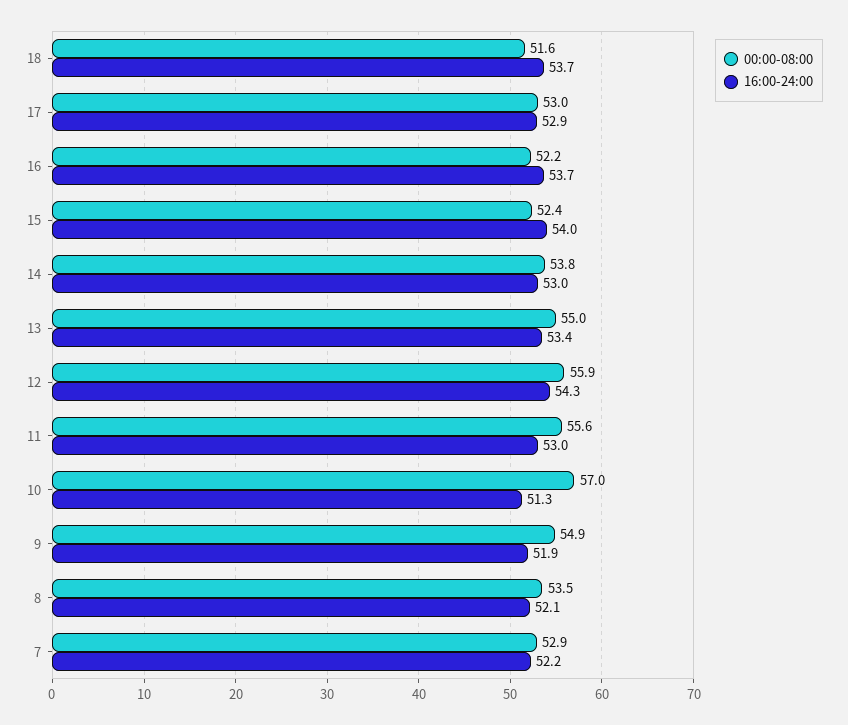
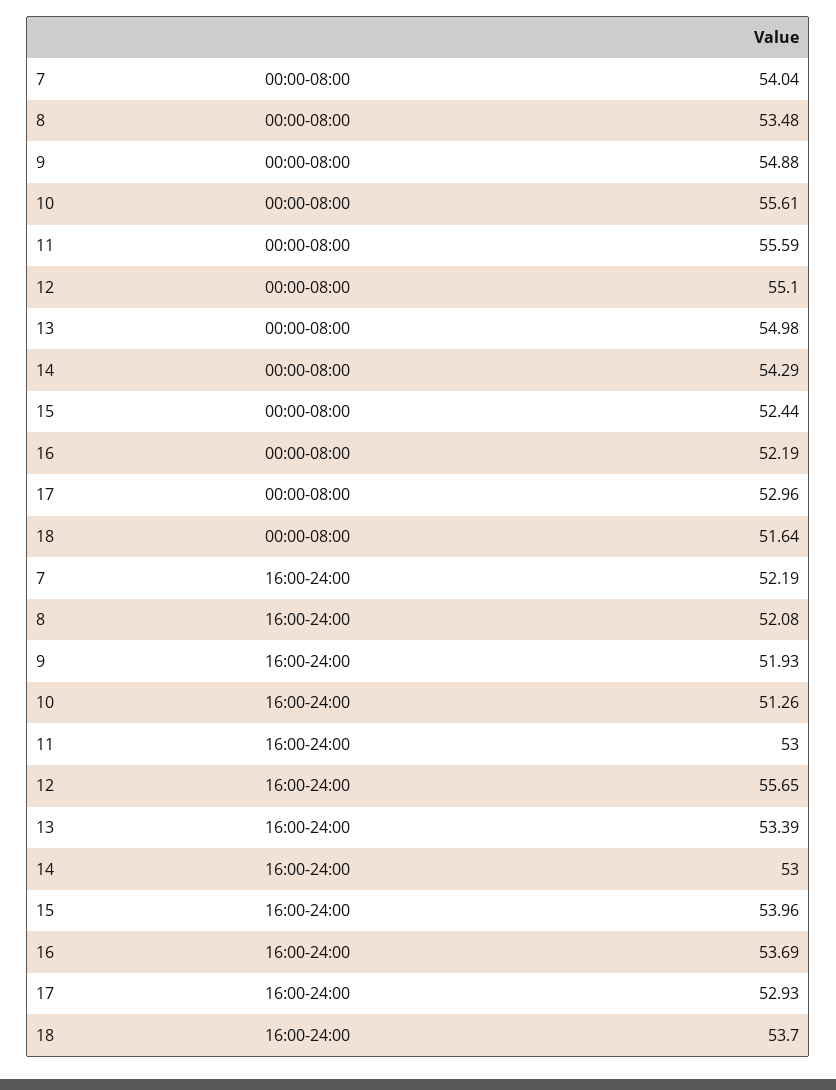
  {
    "00:00-08:00": {
      "18": 51.64,
      "17": 52.96,
      "16": 52.19,
      "15": 52.44,
-     "14": 53.8,
+     "14": 54.29,
      "13": 54.98,
-     "12": 55.9,
+     "12": 55.1,
      "11": 55.59,
-     "10": 57,
+     "10": 55.61,
      "9": 54.88,
      "8": 53.48,
-     "7": 52.9
+     "7": 54.04
    },
    "16:00-24:00": {
      "18": 53.7,
      "17": 52.93,
      "16": 53.69,
      "15": 53.96,
      "14": 53,
      "13": 53.39,
-     "12": 54.3,
+     "12": 55.65,
      "11": 53,
      "10": 51.26,
      "9": 51.93,
      "8": 52.08,
      "7": 52.19
    }
  }

